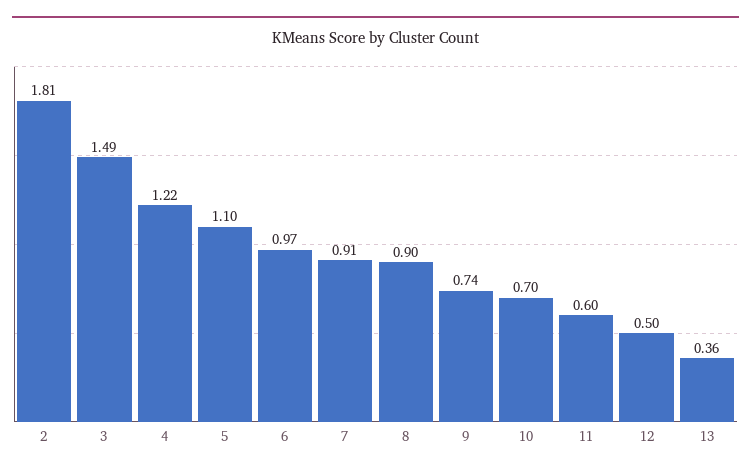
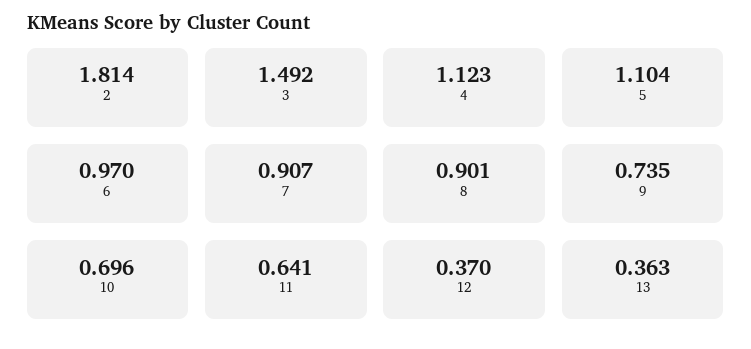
  {
    "2": 1.814,
    "3": 1.492,
-   "4": 1.22,
+   "4": 1.123,
    "5": 1.104,
    "6": 0.97,
    "7": 0.907,
    "8": 0.901,
    "9": 0.735,
    "10": 0.696,
-   "11": 0.6,
+   "11": 0.641,
-   "12": 0.5,
+   "12": 0.37,
    "13": 0.363
  }

